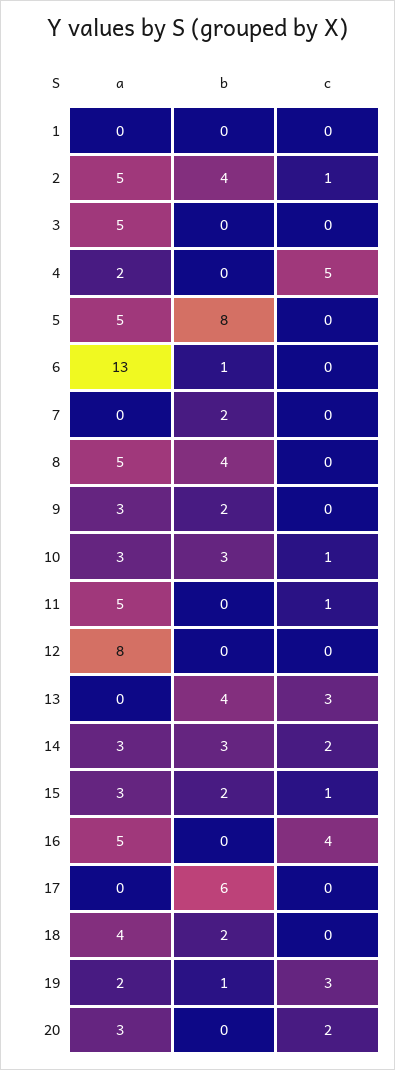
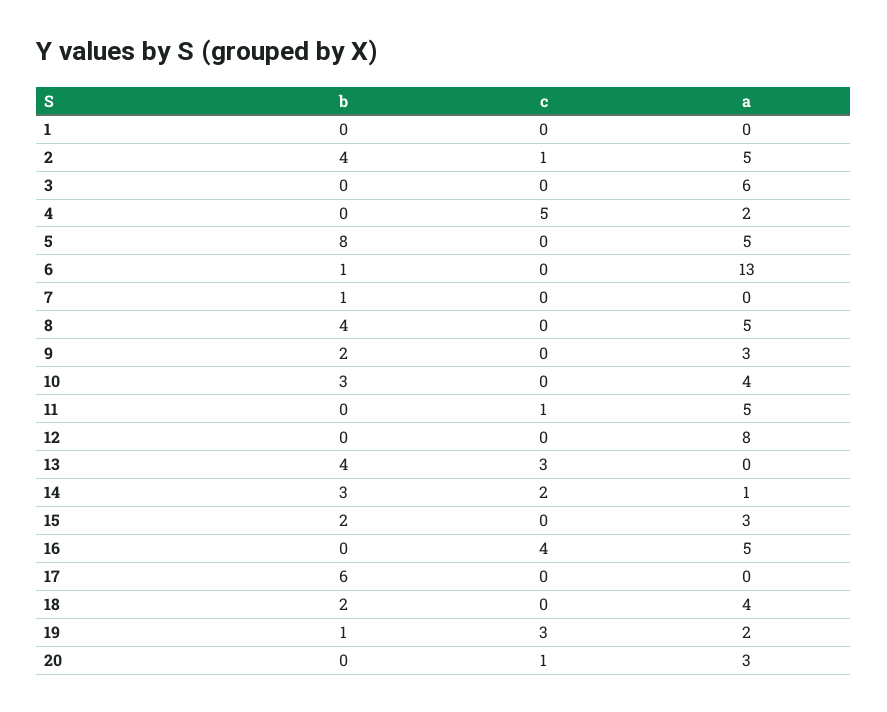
  {
    "a": {
      "1": 0,
      "2": 5,
-     "3": 5,
+     "3": 6,
      "4": 2,
      "5": 5,
      "6": 13,
      "7": 0,
      "8": 5,
      "9": 3,
-     "10": 3,
+     "10": 4,
      "11": 5,
      "12": 8,
      "13": 0,
-     "14": 3,
+     "14": 1,
      "15": 3,
      "16": 5,
      "17": 0,
      "18": 4,
      "19": 2,
      "20": 3
    },
    "b": {
      "1": 0,
      "2": 4,
      "3": 0,
      "4": 0,
      "5": 8,
      "6": 1,
-     "7": 2,
+     "7": 1,
      "8": 4,
      "9": 2,
      "10": 3,
      "11": 0,
      "12": 0,
      "13": 4,
      "14": 3,
      "15": 2,
      "16": 0,
      "17": 6,
      "18": 2,
      "19": 1,
      "20": 0
    },
    "c": {
      "1": 0,
      "2": 1,
      "3": 0,
      "4": 5,
      "5": 0,
      "6": 0,
      "7": 0,
      "8": 0,
      "9": 0,
-     "10": 1,
+     "10": 0,
      "11": 1,
      "12": 0,
      "13": 3,
      "14": 2,
-     "15": 1,
+     "15": 0,
      "16": 4,
      "17": 0,
      "18": 0,
      "19": 3,
-     "20": 2
+     "20": 1
    }
  }

